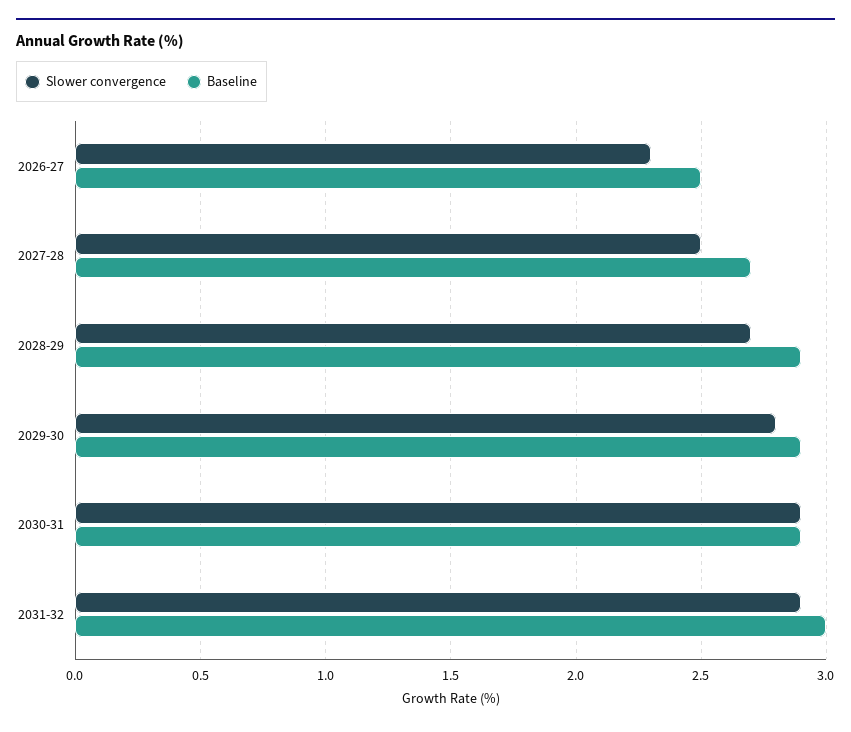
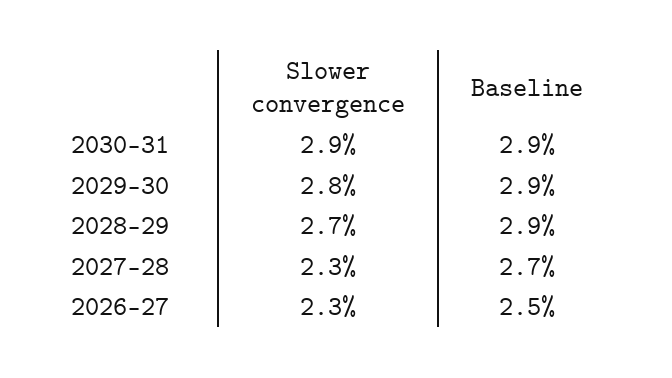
  {
    "Slower convergence": {
      "2026-27": 2.3,
-     "2027-28": 2.5,
+     "2027-28": 2.3,
      "2028-29": 2.7,
      "2029-30": 2.8,
-     "2030-31": 2.9,
+     "2030-31": 2.9
-     "2031-32": 2.9
    },
    "Baseline": {
      "2026-27": 2.5,
      "2027-28": 2.7,
      "2028-29": 2.9,
      "2029-30": 2.9,
-     "2030-31": 2.9,
+     "2030-31": 2.9
-     "2031-32": 3
    }
  }

